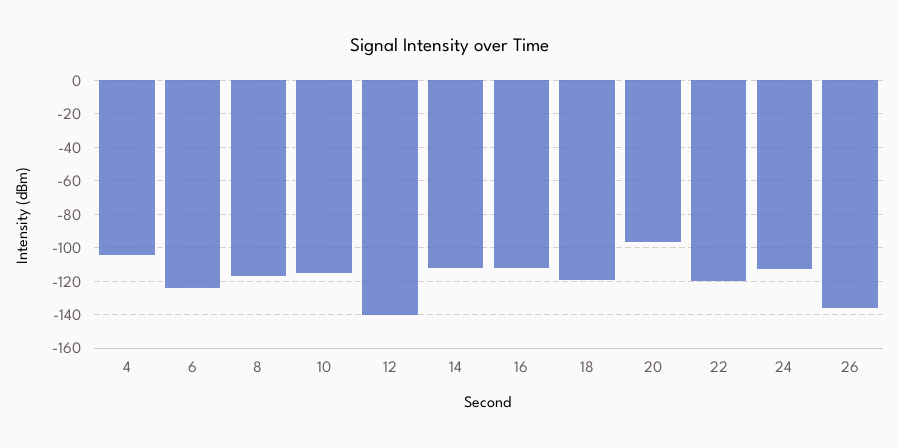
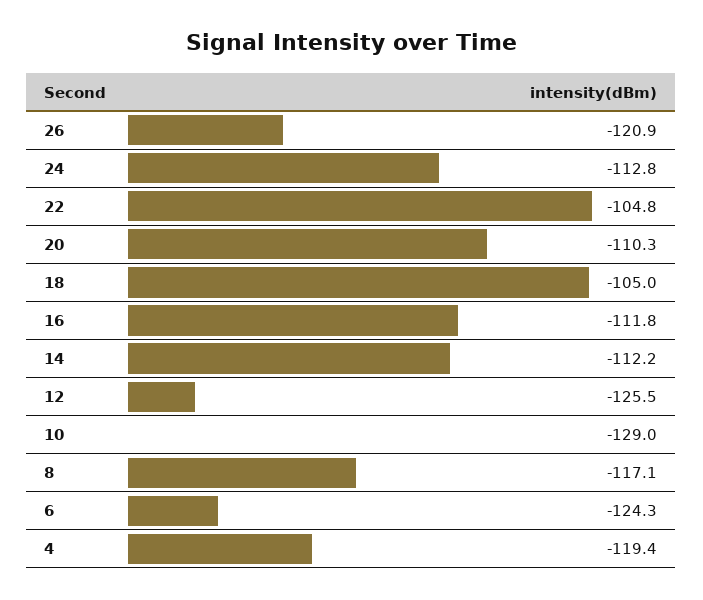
  {
-   "4": -105,
+   "4": -119.4,
    "6": -124.3,
    "8": -117.1,
-   "10": -115,
+   "10": -129,
-   "12": -140,
+   "12": -125.5,
    "14": -112.2,
    "16": -111.8,
-   "18": -120,
+   "18": -105,
-   "20": -95,
+   "20": -110.3,
-   "22": -120,
+   "22": -104.8,
    "24": -112.8,
-   "26": -135
+   "26": -120.9
  }

